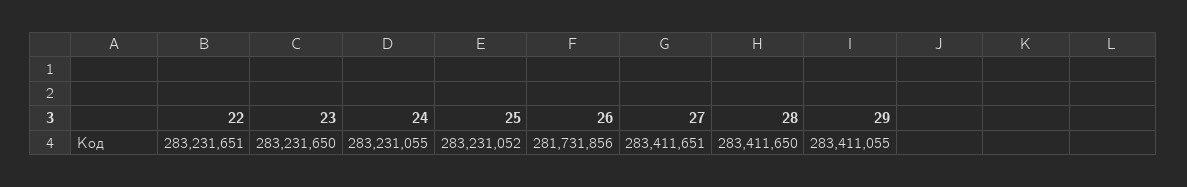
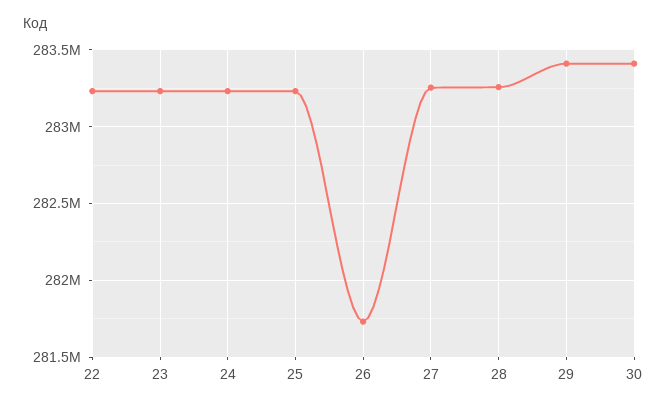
  {
    "22": 283231651,
    "23": 283231650,
    "24": 283231055,
    "25": 283231052,
    "26": 281731856,
-   "27": 283411651,
+   "27": 283250000,
-   "28": 283411650,
+   "28": 283250000,
-   "29": 283411055
+   "29": 283411055,
+   "30": 283400000
  }

